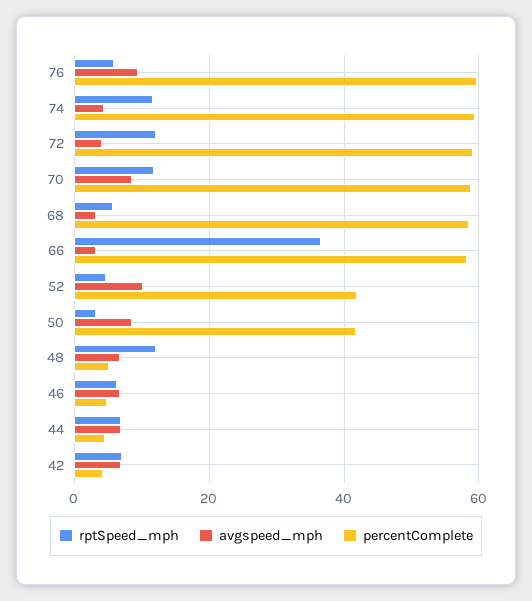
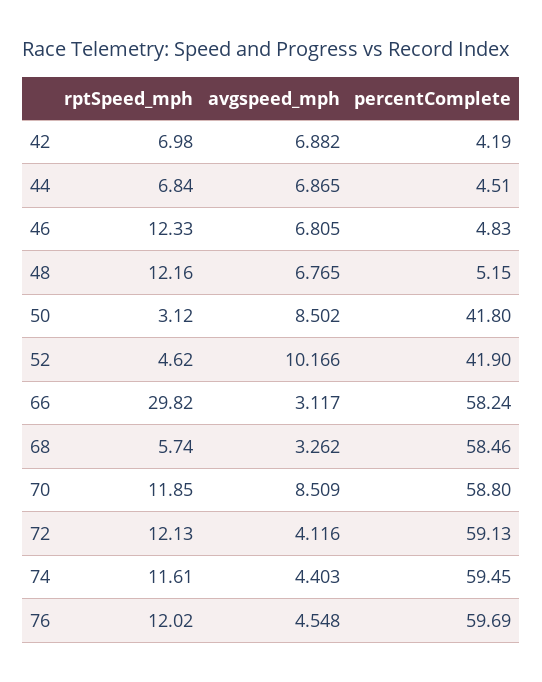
  {
    "rptSpeed_mph": {
-     "76": 6,
+     "76": 12.02,
      "74": 11.61,
      "72": 12.13,
      "70": 11.85,
      "68": 5.74,
-     "66": 36,
+     "66": 29.82,
      "52": 4.62,
      "50": 3.12,
      "48": 12.16,
-     "46": 6,
+     "46": 12.33,
      "44": 6.84,
      "42": 6.98
    },
    "avgspeed_mph": {
-     "76": 10,
+     "76": 4.548,
      "74": 4.403,
      "72": 4.116,
      "70": 8.509,
      "68": 3.262,
      "66": 3.117,
      "52": 10.166,
      "50": 8.502,
      "48": 6.765,
      "46": 6.805,
      "44": 6.865,
      "42": 6.882
    },
    "percentComplete": {
      "76": 59.69,
      "74": 59.45,
      "72": 59.13,
      "70": 58.8,
      "68": 58.46,
      "66": 58.24,
      "52": 41.9,
      "50": 41.8,
      "48": 5.15,
      "46": 4.83,
      "44": 4.51,
      "42": 4.19
    }
  }

